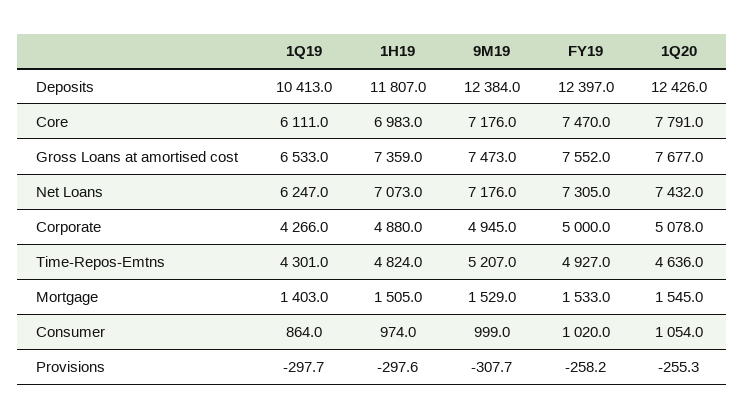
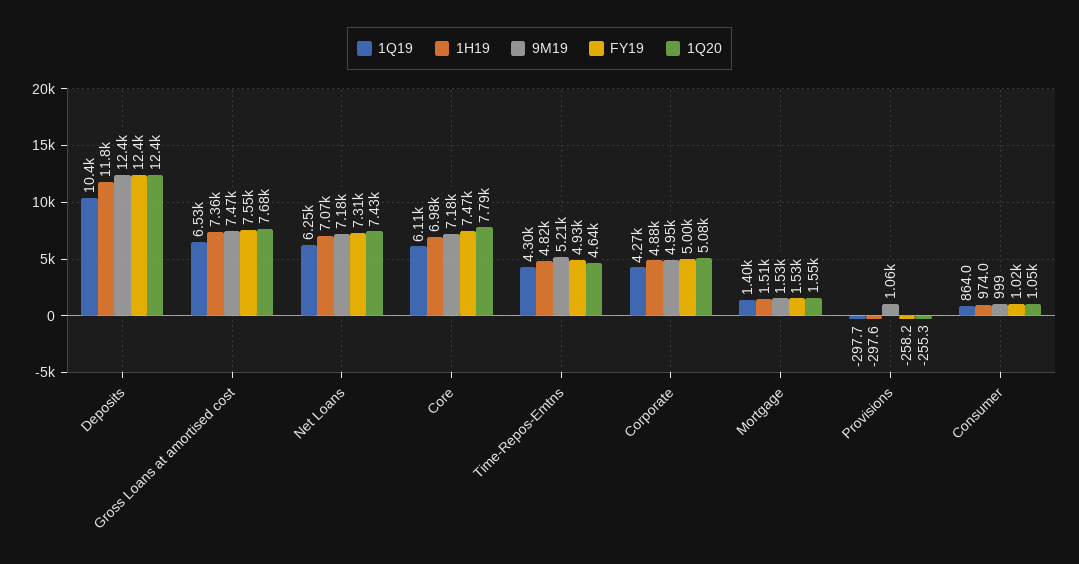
  {
    "1Q19": {
      "Deposits": 10413,
      "Core": 6111,
      "Gross Loans at amortised cost": 6533,
      "Net Loans": 6247,
      "Corporate": 4266,
      "Time-Repos-Emtns": 4301,
      "Mortgage": 1403,
      "Consumer": 864,
      "Provisions": -297.7
    },
    "1H19": {
      "Deposits": 11807,
      "Core": 6983,
      "Gross Loans at amortised cost": 7359,
      "Net Loans": 7073,
      "Corporate": 4880,
      "Time-Repos-Emtns": 4824,
      "Mortgage": 1505,
      "Consumer": 974,
      "Provisions": -297.6
    },
    "9M19": {
      "Deposits": 12384,
      "Core": 7176,
      "Gross Loans at amortised cost": 7473,
      "Net Loans": 7176,
      "Corporate": 4945,
      "Time-Repos-Emtns": 5207,
      "Mortgage": 1529,
      "Consumer": 999,
-     "Provisions": -307.7
+     "Provisions": 1060
    },
    "FY19": {
      "Deposits": 12397,
      "Core": 7470,
      "Gross Loans at amortised cost": 7552,
      "Net Loans": 7305,
      "Corporate": 5000,
      "Time-Repos-Emtns": 4927,
      "Mortgage": 1533,
      "Consumer": 1020,
      "Provisions": -258.2
    },
    "1Q20": {
      "Deposits": 12426,
      "Core": 7791,
      "Gross Loans at amortised cost": 7677,
      "Net Loans": 7432,
      "Corporate": 5078,
      "Time-Repos-Emtns": 4636,
      "Mortgage": 1545,
      "Consumer": 1054,
      "Provisions": -255.3
    }
  }

